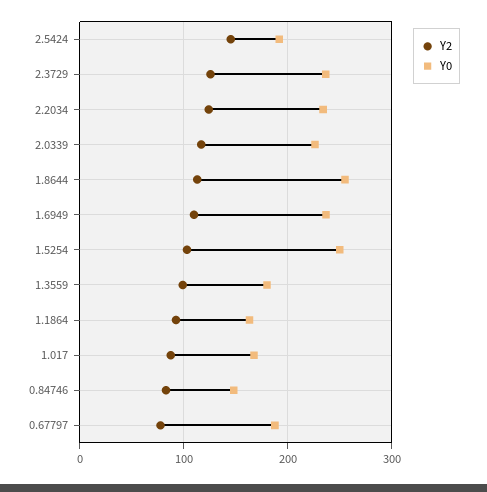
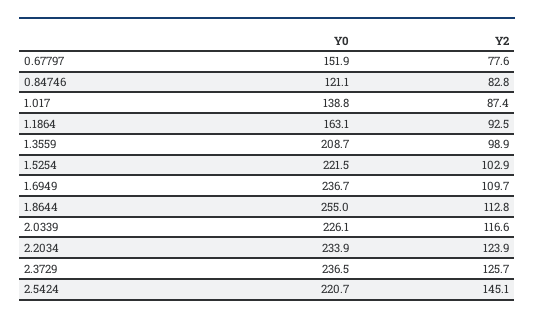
  {
    "Y2": {
      "2.5424": 145.1,
      "2.3729": 125.7,
      "2.2034": 123.9,
      "2.0339": 116.6,
      "1.8644": 112.8,
      "1.6949": 109.7,
      "1.5254": 102.9,
      "1.3559": 98.9,
      "1.1864": 92.5,
      "1.017": 87.4,
      "0.84746": 82.8,
      "0.67797": 77.6
    },
    "Y0": {
-     "2.5424": 190,
+     "2.5424": 220.7,
      "2.3729": 236.5,
      "2.2034": 233.9,
      "2.0339": 226.1,
      "1.8644": 255,
      "1.6949": 236.7,
-     "1.5254": 250,
+     "1.5254": 221.5,
-     "1.3559": 180,
+     "1.3559": 208.7,
      "1.1864": 163.1,
-     "1.017": 170,
+     "1.017": 138.8,
-     "0.84746": 150,
+     "0.84746": 121.1,
-     "0.67797": 190
+     "0.67797": 151.9
    }
  }

